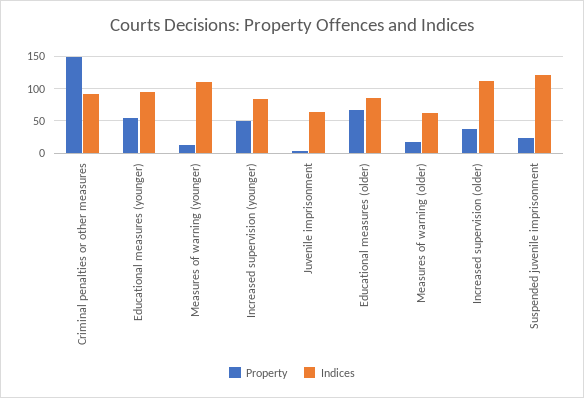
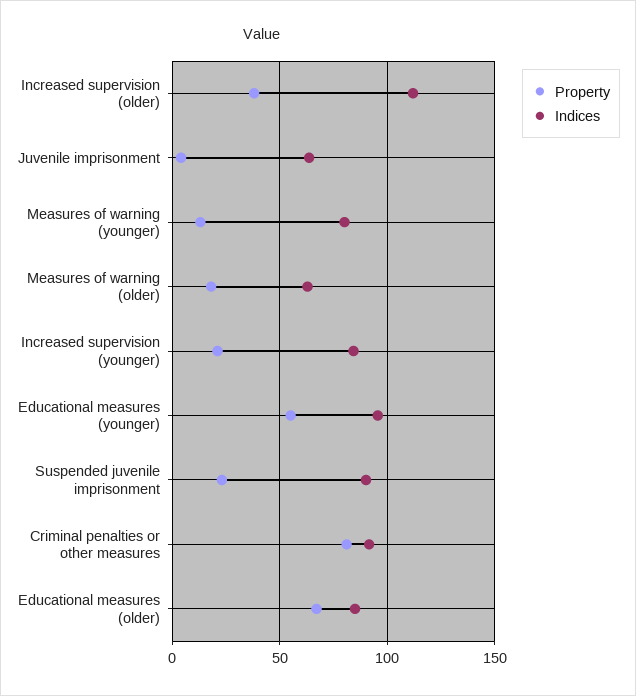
  {
    "Property": {
-     "Criminal penalties or other measures": 150,
+     "Criminal penalties or other measures": 80,
      "Educational measures (younger)": 55,
      "Measures of warning (younger)": 15,
-     "Increased supervision (younger)": 50,
+     "Increased supervision (younger)": 20,
      "Juvenile imprisonment": 5,
      "Educational measures (older)": 65,
      "Measures of warning (older)": 20,
      "Increased supervision (older)": 40,
      "Suspended juvenile imprisonment": 25
    },
    "Indices": {
      "Criminal penalties or other measures": 90,
      "Educational measures (younger)": 95,
-     "Measures of warning (younger)": 110,
+     "Measures of warning (younger)": 80,
      "Increased supervision (younger)": 85,
      "Juvenile imprisonment": 65,
      "Educational measures (older)": 85,
      "Measures of warning (older)": 65,
      "Increased supervision (older)": 110,
-     "Suspended juvenile imprisonment": 120
+     "Suspended juvenile imprisonment": 90
    }
  }

